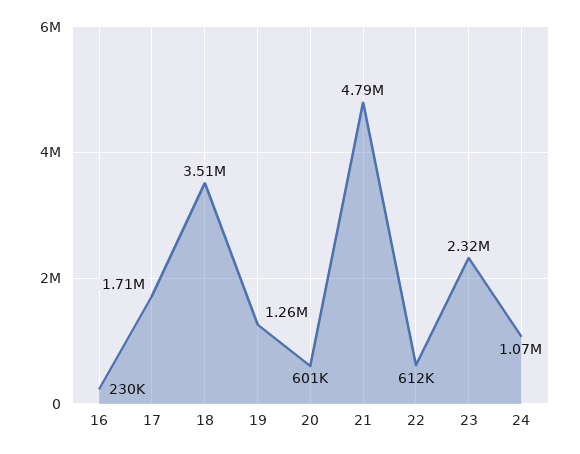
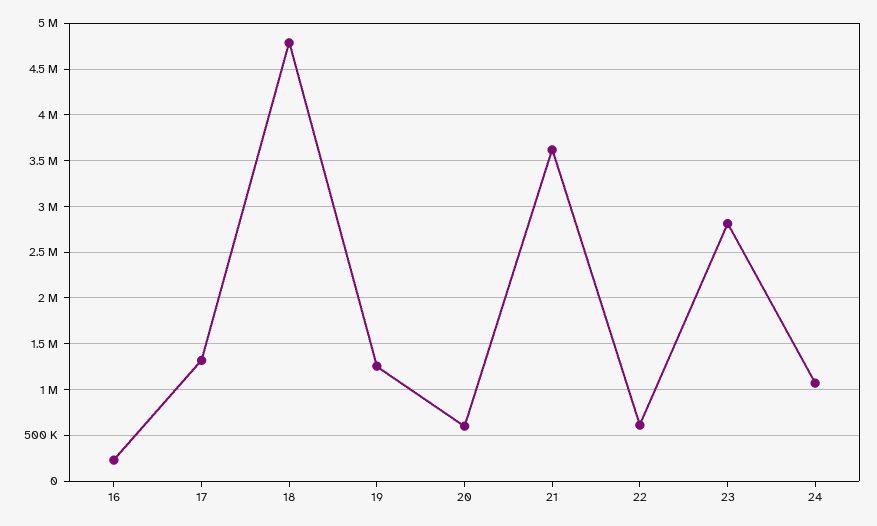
  {
    "16": 230000,
-   "17": 1710000,
+   "17": 1300000,
-   "18": 3510000,
+   "18": 4800000,
    "19": 1260000,
    "20": 601000,
-   "21": 4790000,
+   "21": 3600000,
    "22": 612000,
-   "23": 2320000,
+   "23": 2800000,
    "24": 1070000
  }

